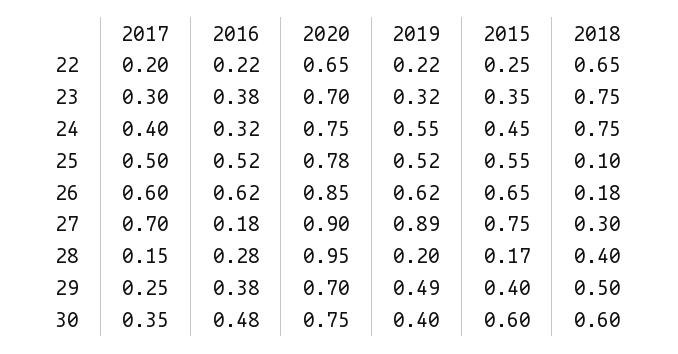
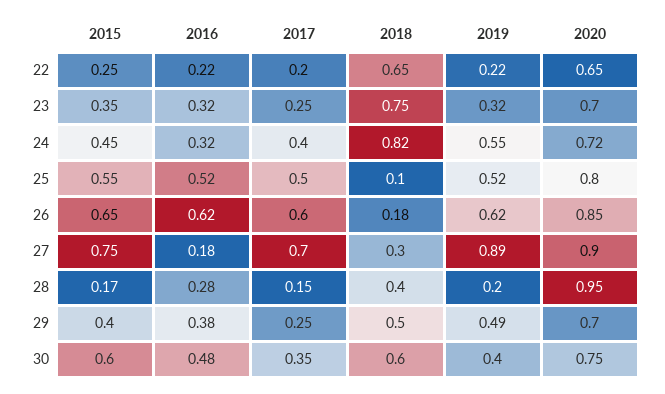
  {
    "2017": {
      "22": 0.2,
-     "23": 0.3,
+     "23": 0.25,
      "24": 0.4,
      "25": 0.5,
      "26": 0.6,
      "27": 0.7,
      "28": 0.15,
      "29": 0.25,
      "30": 0.35
    },
    "2016": {
      "22": 0.22,
-     "23": 0.38,
+     "23": 0.32,
      "24": 0.32,
      "25": 0.52,
      "26": 0.62,
      "27": 0.18,
      "28": 0.28,
      "29": 0.38,
      "30": 0.48
    },
    "2020": {
      "22": 0.65,
      "23": 0.7,
-     "24": 0.75,
+     "24": 0.72,
-     "25": 0.78,
+     "25": 0.8,
      "26": 0.85,
      "27": 0.9,
      "28": 0.95,
      "29": 0.7,
      "30": 0.75
    },
    "2019": {
      "22": 0.22,
      "23": 0.32,
      "24": 0.55,
      "25": 0.52,
      "26": 0.62,
      "27": 0.89,
      "28": 0.2,
      "29": 0.49,
      "30": 0.4
    },
    "2015": {
      "22": 0.25,
      "23": 0.35,
      "24": 0.45,
      "25": 0.55,
      "26": 0.65,
      "27": 0.75,
      "28": 0.17,
      "29": 0.4,
      "30": 0.6
    },
    "2018": {
      "22": 0.65,
      "23": 0.75,
-     "24": 0.75,
+     "24": 0.82,
      "25": 0.1,
      "26": 0.18,
      "27": 0.3,
      "28": 0.4,
      "29": 0.5,
      "30": 0.6
    }
  }

